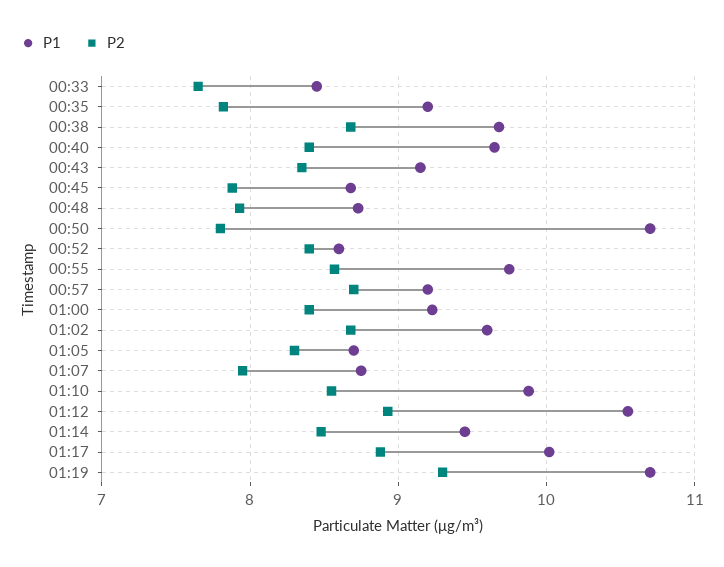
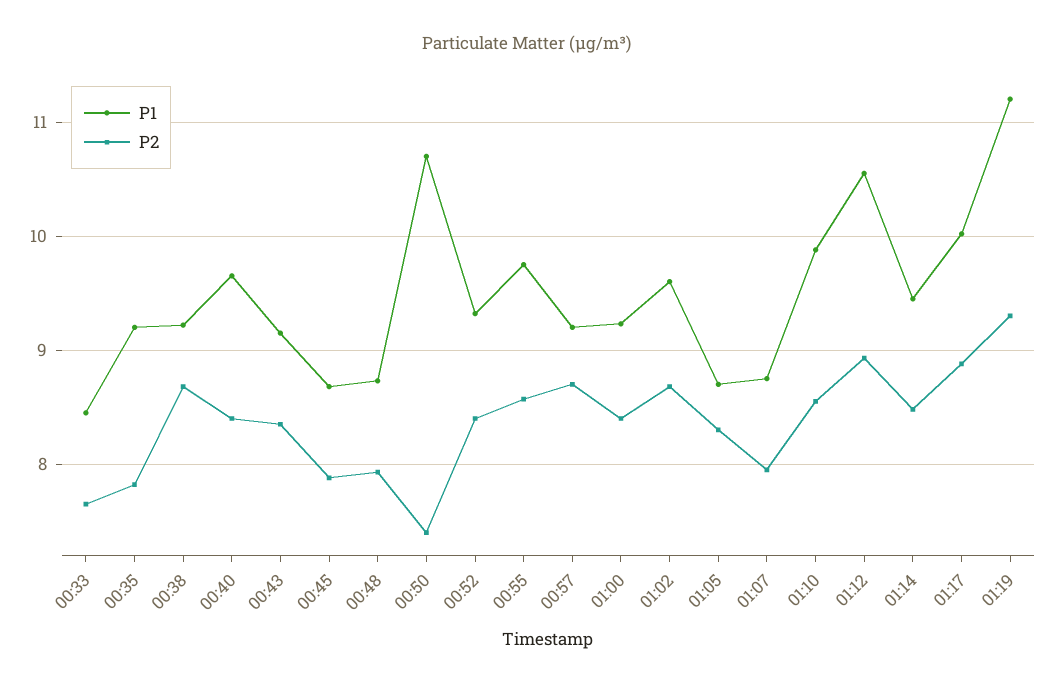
  {
    "P1": {
      "00:33": 8.5,
      "00:35": 9.2,
-     "00:38": 9.7,
+     "00:38": 9.2,
      "00:40": 9.7,
      "00:43": 9.2,
      "00:45": 8.7,
      "00:48": 8.7,
      "00:50": 10.7,
-     "00:52": 8.6,
+     "00:52": 9.3,
      "00:55": 9.8,
      "00:57": 9.2,
      "01:00": 9.2,
      "01:02": 9.6,
      "01:05": 8.7,
      "01:07": 8.8,
      "01:10": 9.9,
      "01:12": 10.6,
      "01:14": 9.5,
      "01:17": 10,
-     "01:19": 10.7
+     "01:19": 11.2
    },
    "P2": {
      "00:33": 7.7,
      "00:35": 7.8,
      "00:38": 8.7,
      "00:40": 8.4,
      "00:43": 8.4,
      "00:45": 7.9,
      "00:48": 7.9,
-     "00:50": 7.8,
+     "00:50": 7.4,
      "00:52": 8.4,
      "00:55": 8.6,
      "00:57": 8.7,
      "01:00": 8.4,
      "01:02": 8.7,
      "01:05": 8.3,
      "01:07": 8,
      "01:10": 8.6,
      "01:12": 8.9,
      "01:14": 8.5,
      "01:17": 8.9,
      "01:19": 9.3
    }
  }

